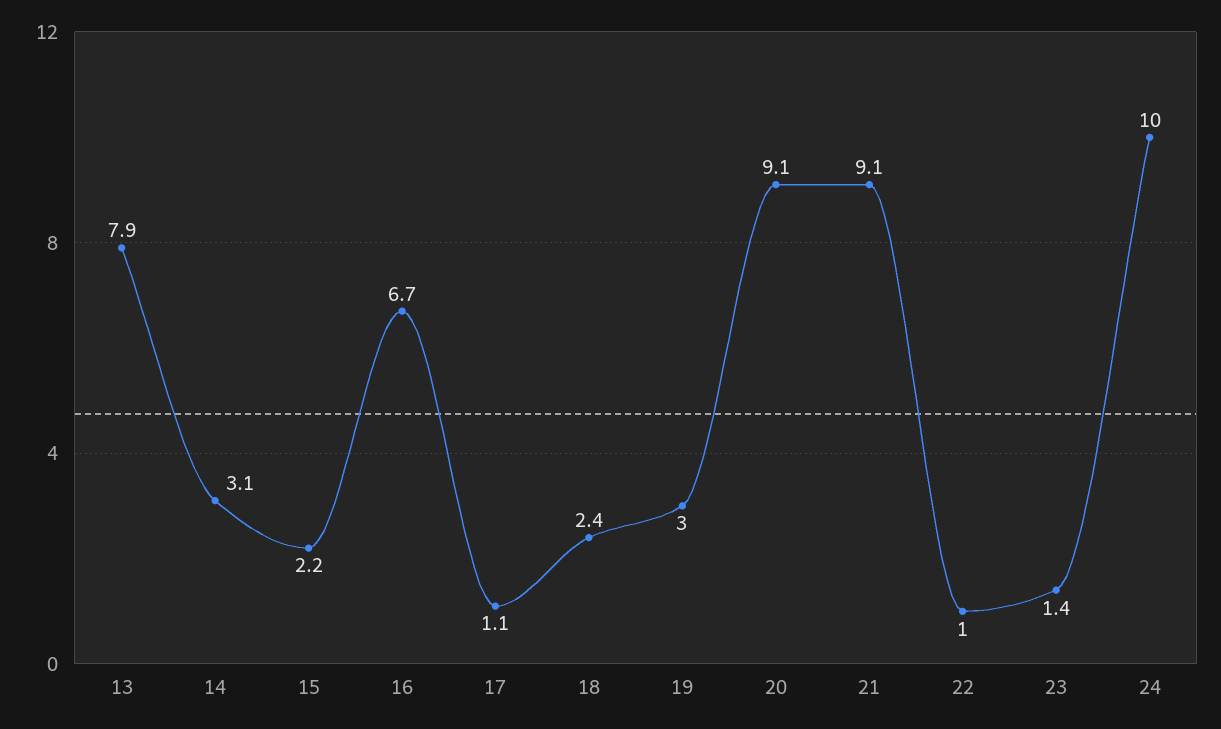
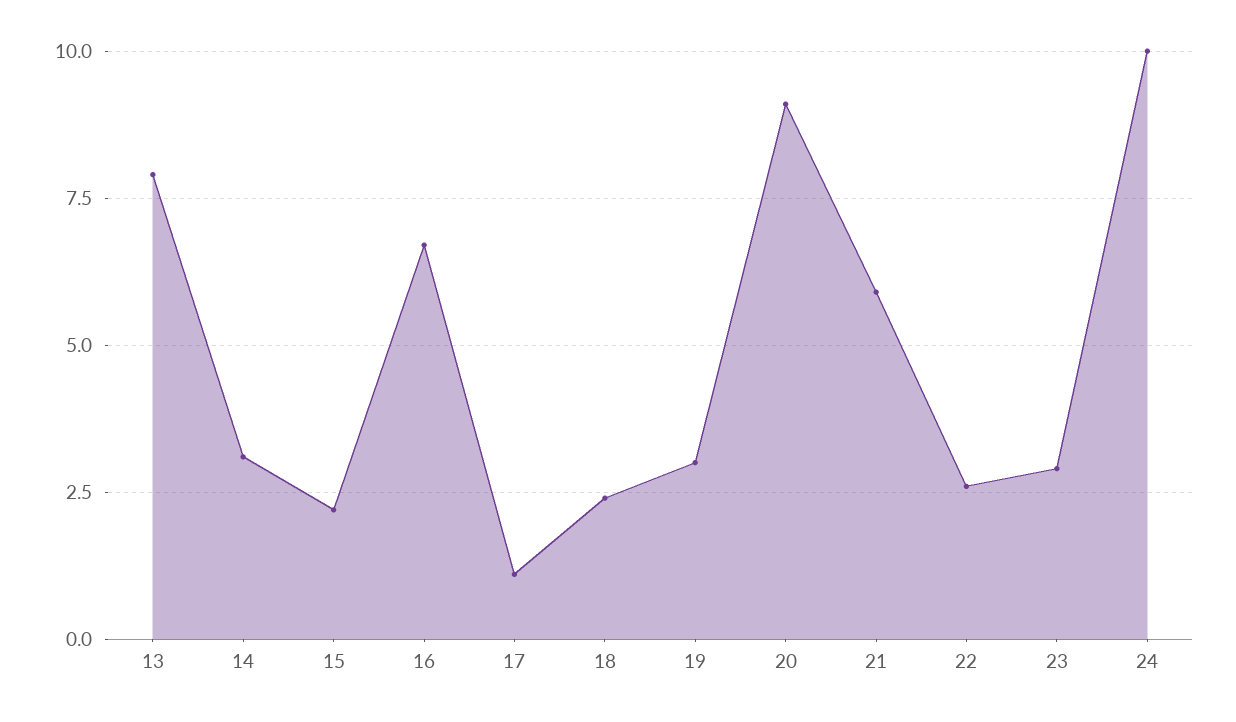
  {
    "13": 7.9,
    "14": 3.1,
    "15": 2.2,
    "16": 6.7,
    "17": 1.1,
    "18": 2.4,
    "19": 3,
    "20": 9.1,
-   "21": 9.1,
+   "21": 6,
-   "22": 1,
+   "22": 2.5,
-   "23": 1.4,
+   "23": 3,
    "24": 10
  }

